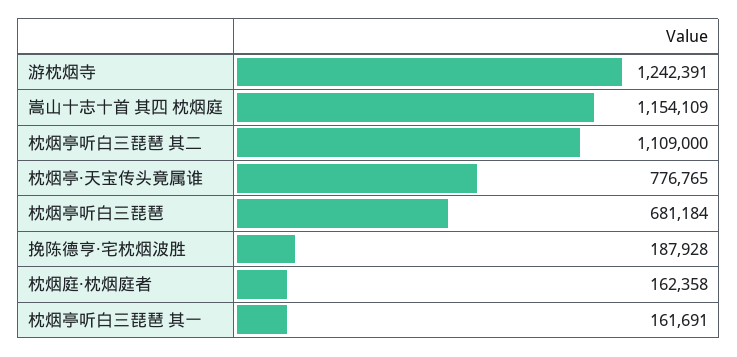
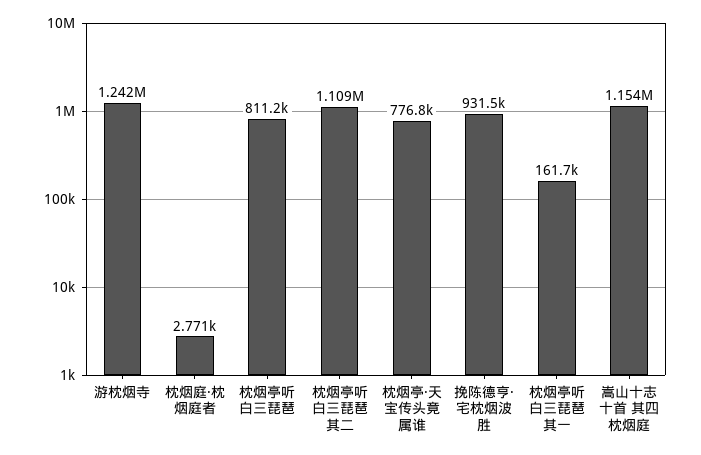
  {
    "游枕烟寺": 1242391,
    "嵩山十志十首 其四 枕烟庭": 1154109,
    "枕烟亭听白三琵琶 其二": 1109000,
    "枕烟亭·天宝传头竟属谁": 776765,
-   "枕烟亭听白三琵琶": 681184,
+   "枕烟亭听白三琵琶": 811200,
-   "挽陈德亨·宅枕烟波胜": 187928,
+   "挽陈德亨·宅枕烟波胜": 931500,
-   "枕烟庭·枕烟庭者": 162358,
+   "枕烟庭·枕烟庭者": 2771,
    "枕烟亭听白三琵琶 其一": 161691
  }

